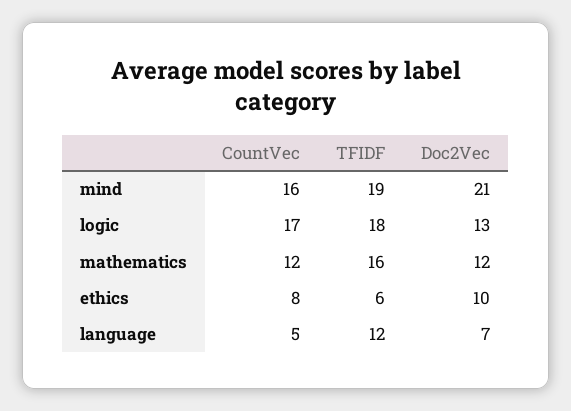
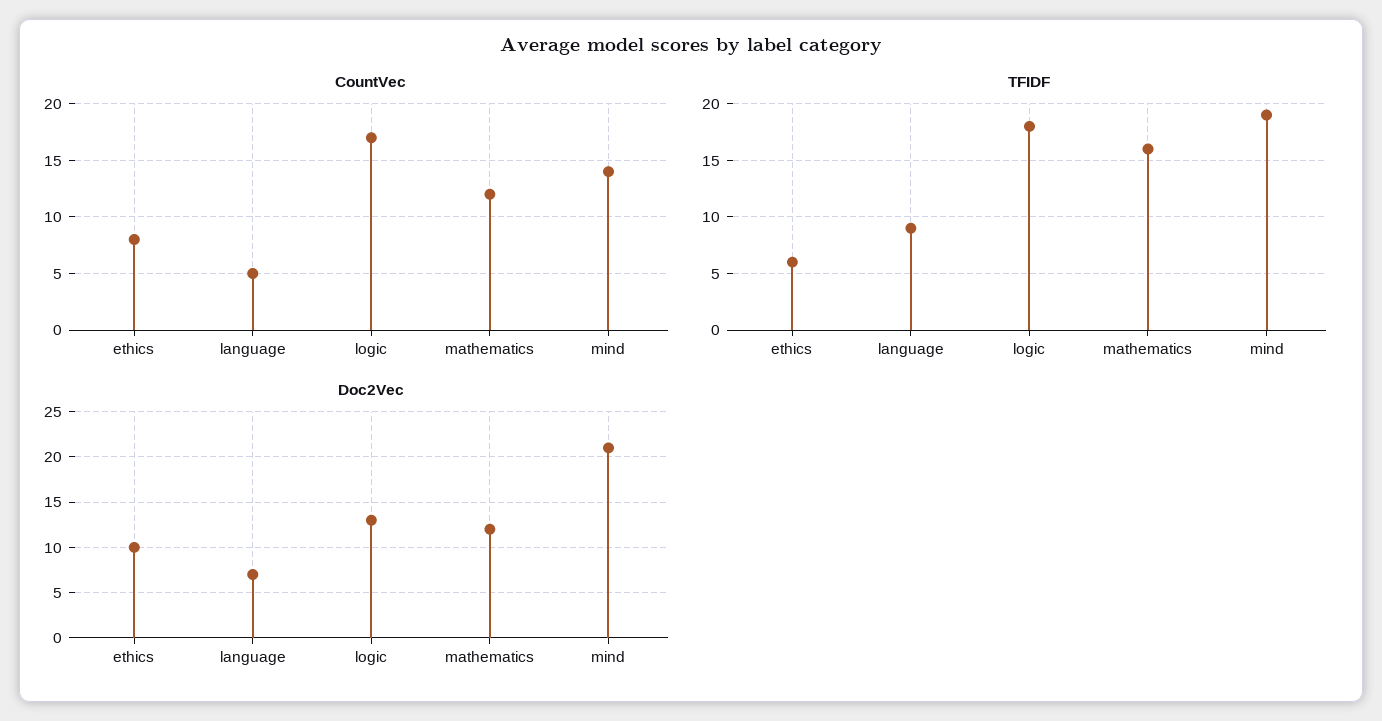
  {
    "CountVec": {
-     "mind": 16,
+     "mind": 14,
      "logic": 17,
      "mathematics": 12,
      "ethics": 8,
      "language": 5
    },
    "TFIDF": {
      "mind": 19,
      "logic": 18,
      "mathematics": 16,
      "ethics": 6,
-     "language": 12
+     "language": 9
    },
    "Doc2Vec": {
      "mind": 21,
      "logic": 13,
      "mathematics": 12,
      "ethics": 10,
      "language": 7
    }
  }

